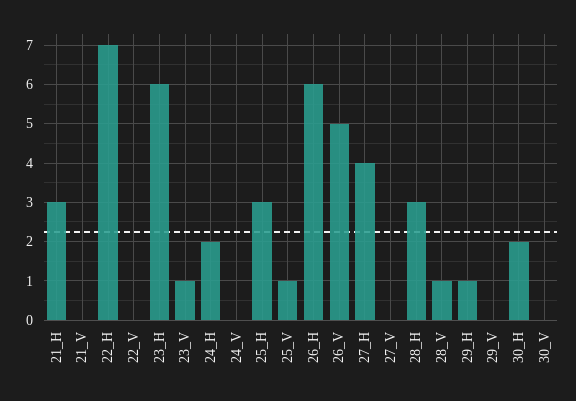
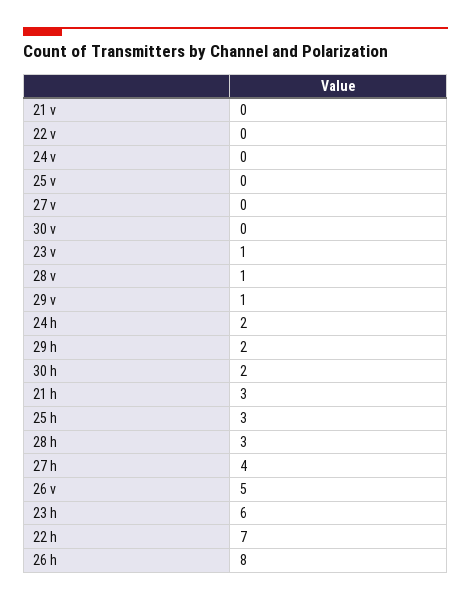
  {
    "21_H": 3,
    "21_V": 0,
    "22_H": 7,
    "22_V": 0,
    "23_H": 6,
    "23_V": 1,
    "24_H": 2,
    "24_V": 0,
    "25_H": 3,
-   "25_V": 1,
+   "25_V": 0,
-   "26_H": 6,
+   "26_H": 8,
    "26_V": 5,
    "27_H": 4,
    "27_V": 0,
    "28_H": 3,
    "28_V": 1,
-   "29_H": 1,
+   "29_H": 2,
-   "29_V": 0,
+   "29_V": 1,
    "30_H": 2,
    "30_V": 0
  }

